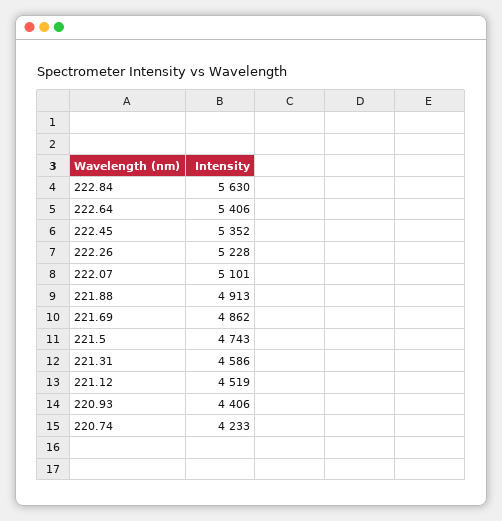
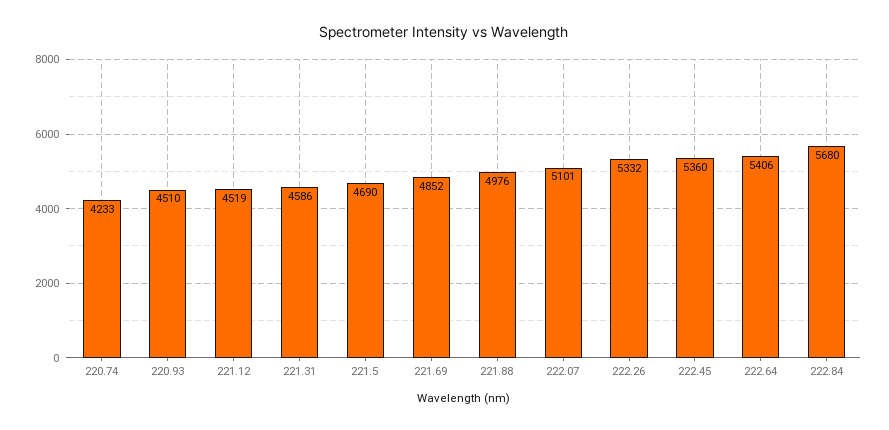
  {
-   "222.84": 5630,
+   "222.84": 5680,
    "222.64": 5406,
-   "222.45": 5352,
+   "222.45": 5360,
-   "222.26": 5228,
+   "222.26": 5332,
    "222.07": 5101,
-   "221.88": 4913,
+   "221.88": 4976,
-   "221.69": 4862,
+   "221.69": 4852,
-   "221.5": 4743,
+   "221.5": 4690,
    "221.31": 4586,
    "221.12": 4519,
-   "220.93": 4406,
+   "220.93": 4510,
    "220.74": 4233
  }

